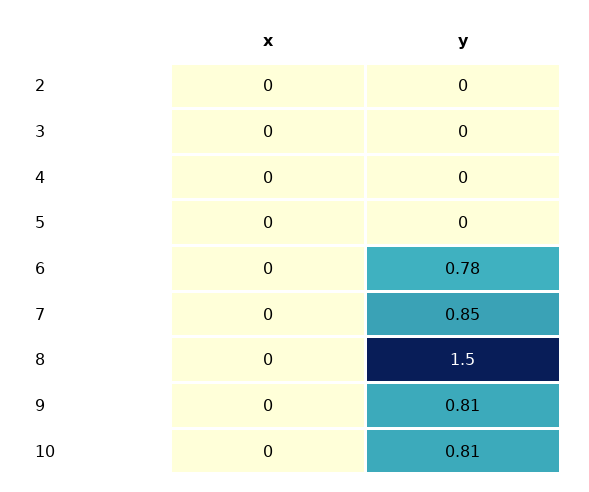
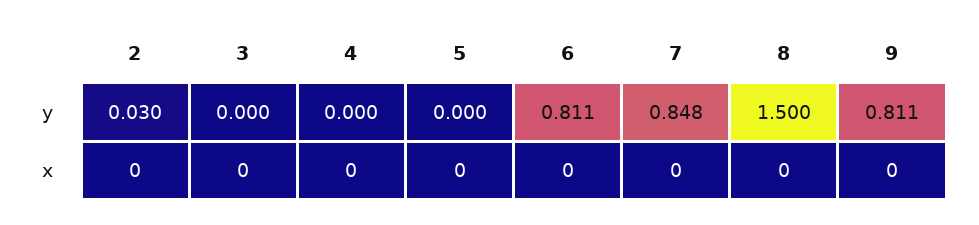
  {
    "x": {
      "2": 0,
      "3": 0,
      "4": 0,
      "5": 0,
      "6": 0,
      "7": 0,
      "8": 0,
-     "9": 0,
+     "9": 0
-     "10": 0
    },
    "y": {
-     "2": 0,
+     "2": 0.03,
      "3": 0,
      "4": 0,
      "5": 0,
-     "6": 0.78,
+     "6": 0.811,
      "7": 0.848,
      "8": 1.5,
-     "9": 0.811,
+     "9": 0.811
-     "10": 0.81
    }
  }

